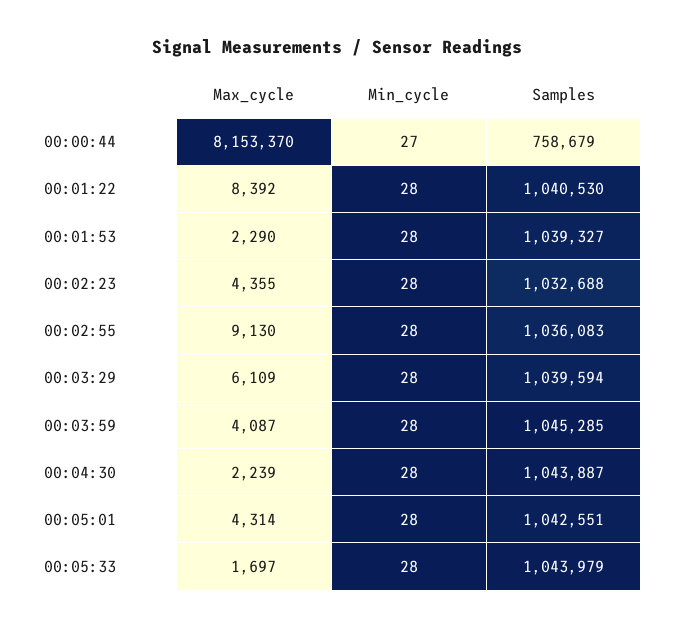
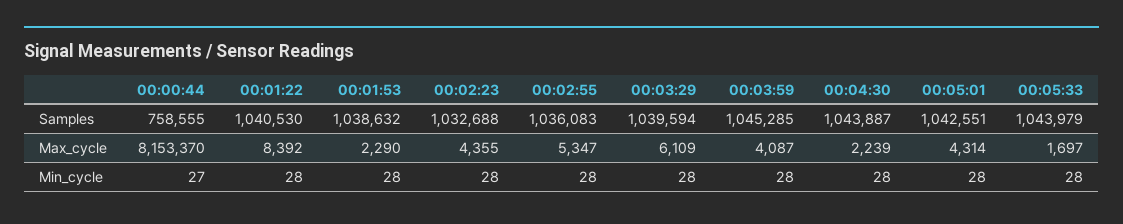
  {
    "Max_cycle": {
      "00:00:44": 8153370,
      "00:01:22": 8392,
      "00:01:53": 2290,
      "00:02:23": 4355,
-     "00:02:55": 9130,
+     "00:02:55": 5347,
      "00:03:29": 6109,
      "00:03:59": 4087,
      "00:04:30": 2239,
      "00:05:01": 4314,
      "00:05:33": 1697
    },
    "Min_cycle": {
      "00:00:44": 27,
      "00:01:22": 28,
      "00:01:53": 28,
      "00:02:23": 28,
      "00:02:55": 28,
      "00:03:29": 28,
      "00:03:59": 28,
      "00:04:30": 28,
      "00:05:01": 28,
      "00:05:33": 28
    },
    "Samples": {
-     "00:00:44": 758679,
+     "00:00:44": 758555,
      "00:01:22": 1040530,
-     "00:01:53": 1039327,
+     "00:01:53": 1038632,
      "00:02:23": 1032688,
      "00:02:55": 1036083,
      "00:03:29": 1039594,
      "00:03:59": 1045285,
      "00:04:30": 1043887,
      "00:05:01": 1042551,
      "00:05:33": 1043979
    }
  }

